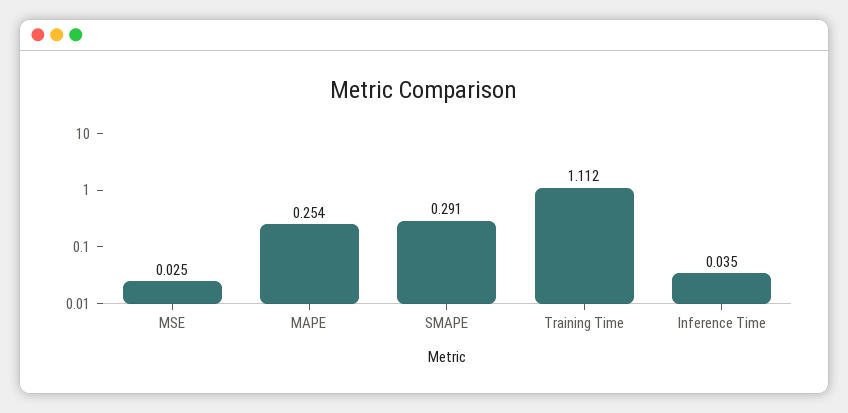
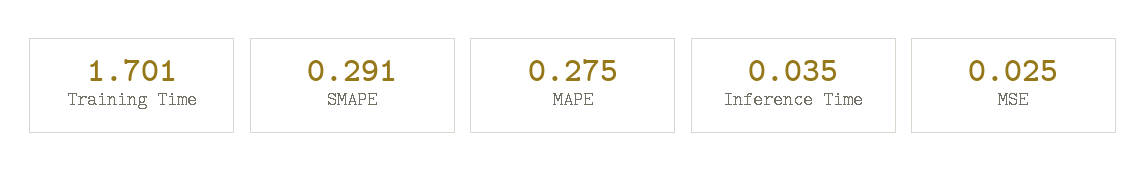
  {
    "MSE": 0.025,
-   "MAPE": 0.254,
+   "MAPE": 0.275,
    "SMAPE": 0.291,
-   "Training Time": 1.112,
+   "Training Time": 1.701,
    "Inference Time": 0.035
  }

